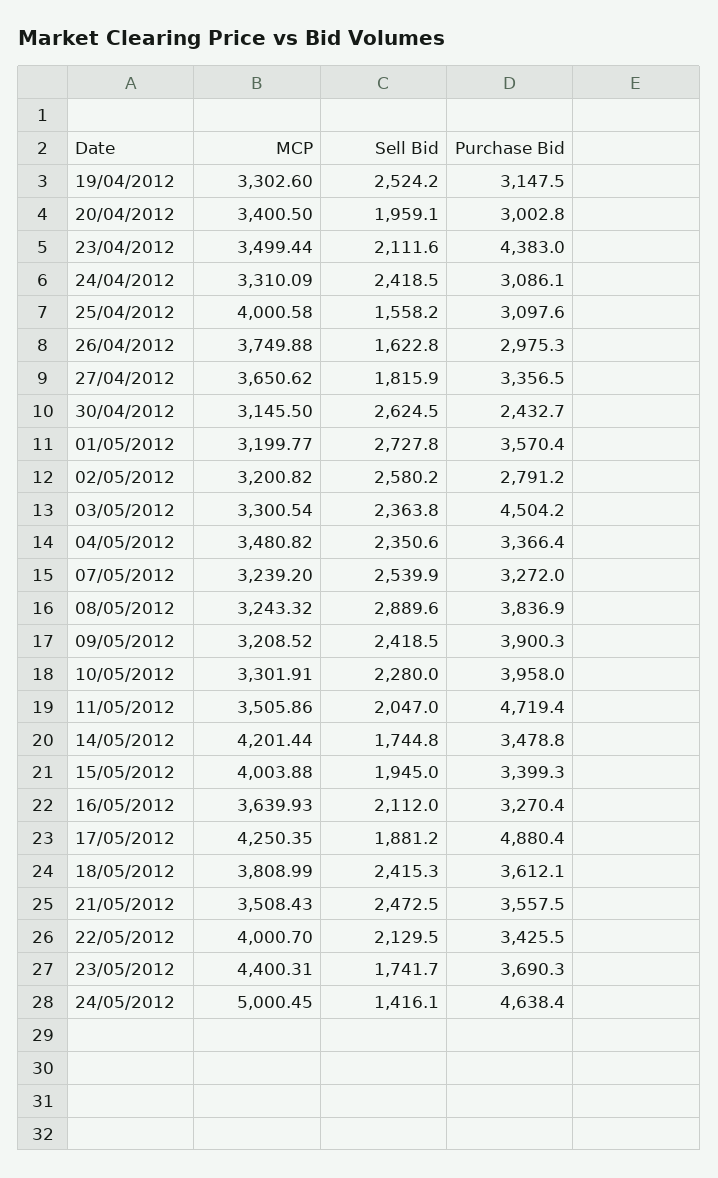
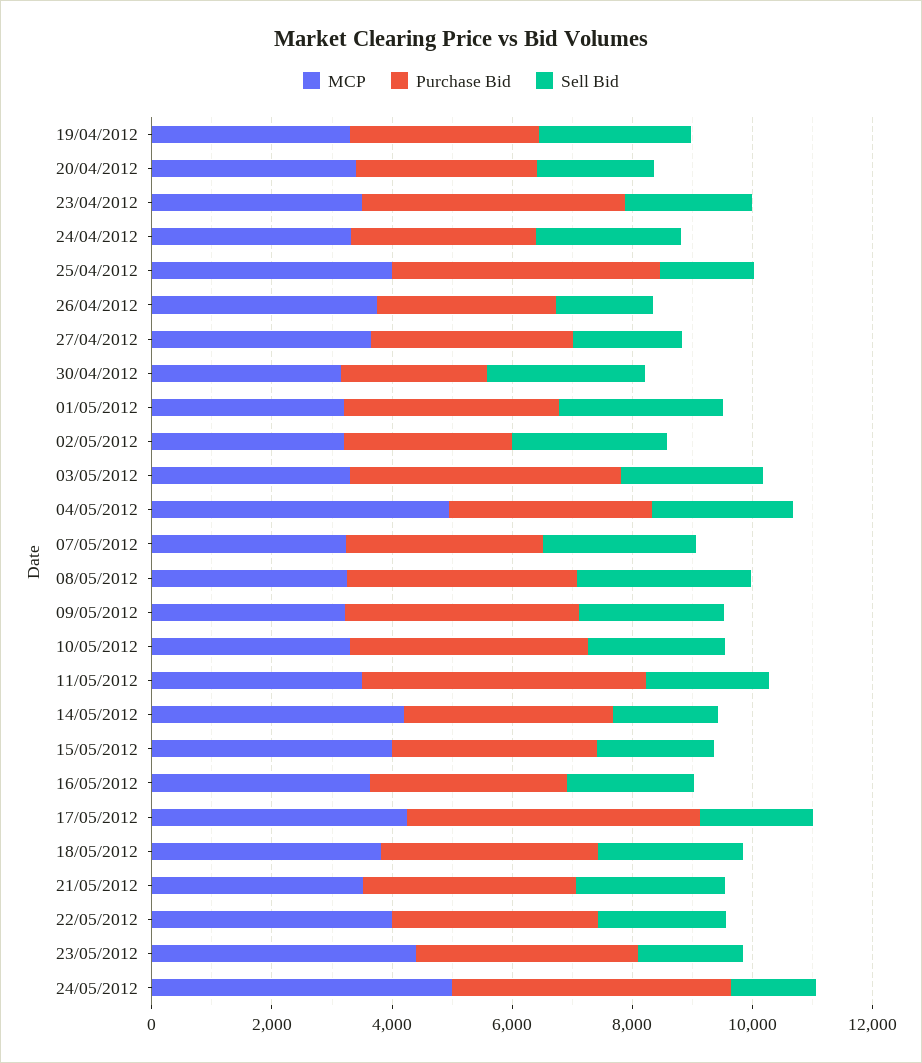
  {
    "MCP": {
      "19/04/2012": 3302.6,
      "20/04/2012": 3400.5,
      "23/04/2012": 3499.44,
      "24/04/2012": 3310.09,
      "25/04/2012": 4000.58,
      "26/04/2012": 3749.88,
      "27/04/2012": 3650.62,
      "30/04/2012": 3145.5,
      "01/05/2012": 3199.77,
      "02/05/2012": 3200.82,
      "03/05/2012": 3300.54,
-     "04/05/2012": 3480.82,
+     "04/05/2012": 5000,
      "07/05/2012": 3239.2,
      "08/05/2012": 3243.32,
      "09/05/2012": 3208.52,
      "10/05/2012": 3301.91,
      "11/05/2012": 3505.86,
      "14/05/2012": 4201.44,
      "15/05/2012": 4003.88,
      "16/05/2012": 3639.93,
      "17/05/2012": 4250.35,
      "18/05/2012": 3808.99,
      "21/05/2012": 3508.43,
      "22/05/2012": 4000.7,
      "23/05/2012": 4400.31,
      "24/05/2012": 5000.45
    },
    "Sell Bid": {
      "19/04/2012": 2524.2,
      "20/04/2012": 1959.1,
      "23/04/2012": 2111.6,
      "24/04/2012": 2418.5,
      "25/04/2012": 1558.2,
      "26/04/2012": 1622.8,
      "27/04/2012": 1815.9,
      "30/04/2012": 2624.5,
      "01/05/2012": 2727.8,
      "02/05/2012": 2580.2,
      "03/05/2012": 2363.8,
      "04/05/2012": 2350.6,
      "07/05/2012": 2539.9,
      "08/05/2012": 2889.6,
      "09/05/2012": 2418.5,
      "10/05/2012": 2280,
      "11/05/2012": 2047,
      "14/05/2012": 1744.8,
      "15/05/2012": 1945,
      "16/05/2012": 2112,
      "17/05/2012": 1881.2,
      "18/05/2012": 2415.3,
      "21/05/2012": 2472.5,
      "22/05/2012": 2129.5,
      "23/05/2012": 1741.7,
      "24/05/2012": 1416.1
    },
    "Purchase Bid": {
      "19/04/2012": 3147.5,
      "20/04/2012": 3002.8,
      "23/04/2012": 4383,
      "24/04/2012": 3086.1,
-     "25/04/2012": 3097.6,
+     "25/04/2012": 4500,
      "26/04/2012": 2975.3,
      "27/04/2012": 3356.5,
      "30/04/2012": 2432.7,
      "01/05/2012": 3570.4,
      "02/05/2012": 2791.2,
      "03/05/2012": 4504.2,
      "04/05/2012": 3366.4,
      "07/05/2012": 3272,
      "08/05/2012": 3836.9,
      "09/05/2012": 3900.3,
      "10/05/2012": 3958,
      "11/05/2012": 4719.4,
      "14/05/2012": 3478.8,
      "15/05/2012": 3399.3,
      "16/05/2012": 3270.4,
      "17/05/2012": 4880.4,
      "18/05/2012": 3612.1,
      "21/05/2012": 3557.5,
      "22/05/2012": 3425.5,
      "23/05/2012": 3690.3,
      "24/05/2012": 4638.4
    }
  }

